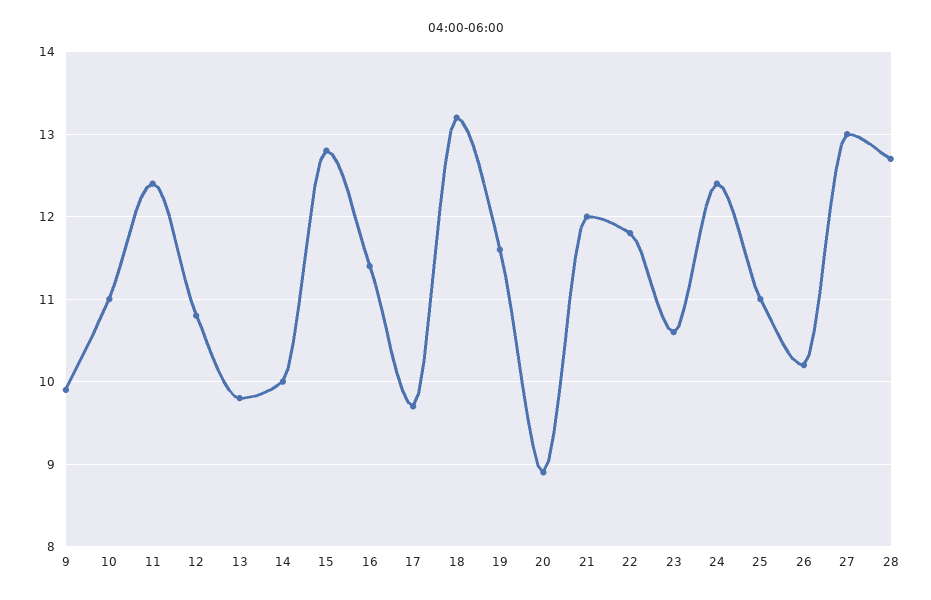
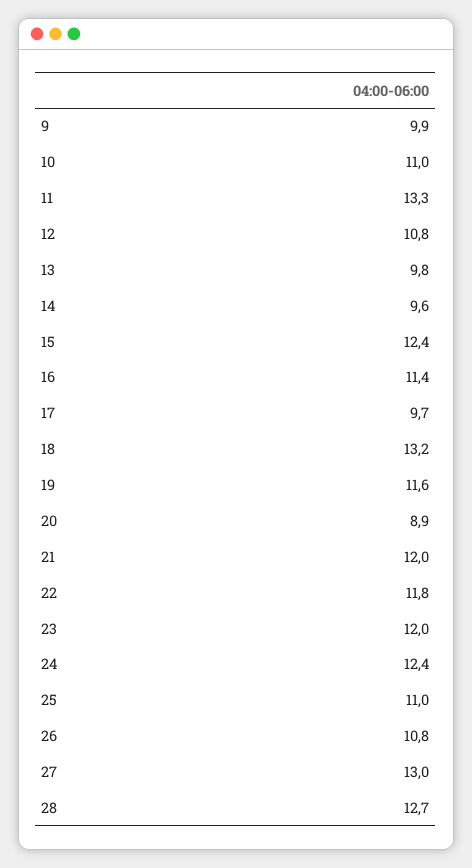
  {
    "9": 9.9,
    "10": 11,
-   "11": 12.4,
+   "11": 13.3,
    "12": 10.8,
    "13": 9.8,
-   "14": 10,
+   "14": 9.6,
-   "15": 12.8,
+   "15": 12.4,
    "16": 11.4,
    "17": 9.7,
    "18": 13.2,
    "19": 11.6,
    "20": 8.9,
    "21": 12,
    "22": 11.8,
-   "23": 10.6,
+   "23": 12,
    "24": 12.4,
    "25": 11,
-   "26": 10.2,
+   "26": 10.8,
    "27": 13,
    "28": 12.7
  }

